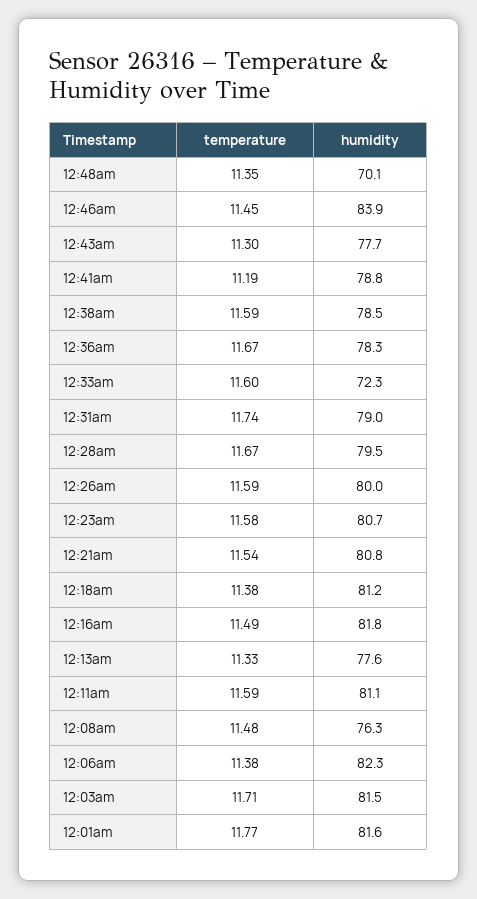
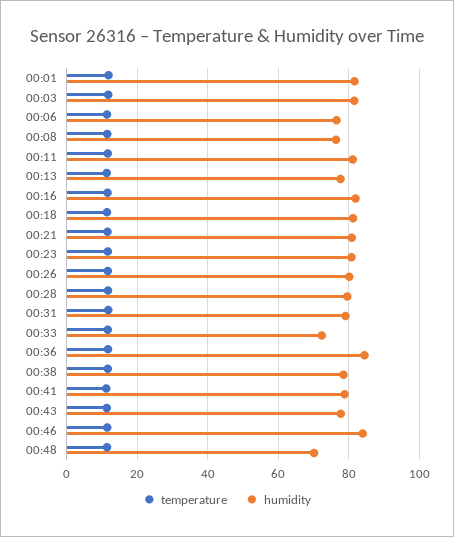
  {
    "temperature": {
      "12:48am": 11.35,
      "12:46am": 11.45,
      "12:43am": 11.3,
      "12:41am": 11.19,
      "12:38am": 11.59,
      "12:36am": 11.67,
      "12:33am": 11.6,
      "12:31am": 11.74,
      "12:28am": 11.67,
      "12:26am": 11.59,
      "12:23am": 11.58,
      "12:21am": 11.54,
      "12:18am": 11.38,
      "12:16am": 11.49,
      "12:13am": 11.33,
      "12:11am": 11.59,
      "12:08am": 11.48,
      "12:06am": 11.38,
      "12:03am": 11.71,
      "12:01am": 11.77
    },
    "humidity": {
      "12:48am": 70.1,
      "12:46am": 83.9,
      "12:43am": 77.7,
      "12:41am": 78.8,
      "12:38am": 78.5,
-     "12:36am": 78.3,
+     "12:36am": 84,
      "12:33am": 72.3,
      "12:31am": 79,
      "12:28am": 79.5,
      "12:26am": 80,
      "12:23am": 80.7,
      "12:21am": 80.8,
      "12:18am": 81.2,
      "12:16am": 81.8,
      "12:13am": 77.6,
      "12:11am": 81.1,
      "12:08am": 76.3,
-     "12:06am": 82.3,
+     "12:06am": 76,
      "12:03am": 81.5,
      "12:01am": 81.6
    }
  }

